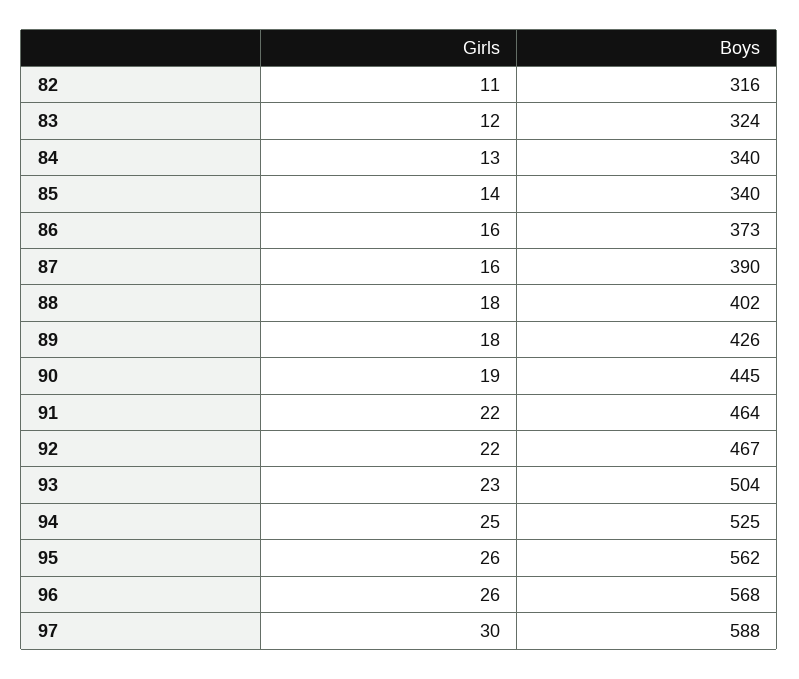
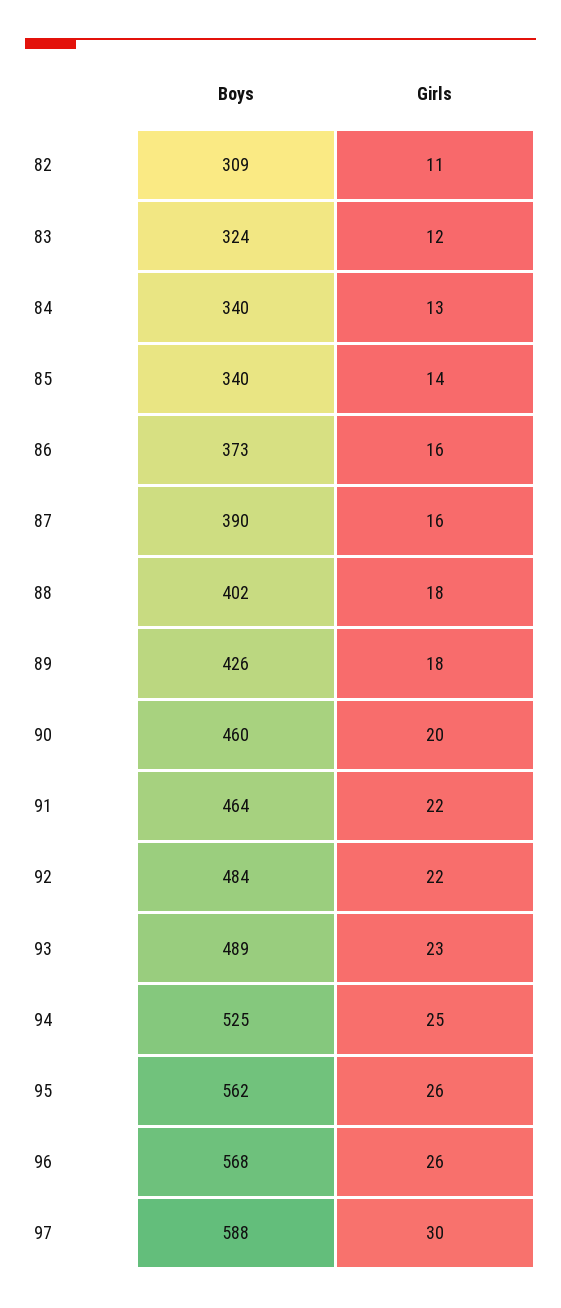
  {
    "Girls": {
      "82": 11,
      "83": 12,
      "84": 13,
      "85": 14,
      "86": 16,
      "87": 16,
      "88": 18,
      "89": 18,
-     "90": 19,
+     "90": 20,
      "91": 22,
      "92": 22,
      "93": 23,
      "94": 25,
      "95": 26,
      "96": 26,
      "97": 30
    },
    "Boys": {
-     "82": 316,
+     "82": 309,
      "83": 324,
      "84": 340,
      "85": 340,
      "86": 373,
      "87": 390,
      "88": 402,
      "89": 426,
-     "90": 445,
+     "90": 460,
      "91": 464,
-     "92": 467,
+     "92": 484,
-     "93": 504,
+     "93": 489,
      "94": 525,
      "95": 562,
      "96": 568,
      "97": 588
    }
  }

